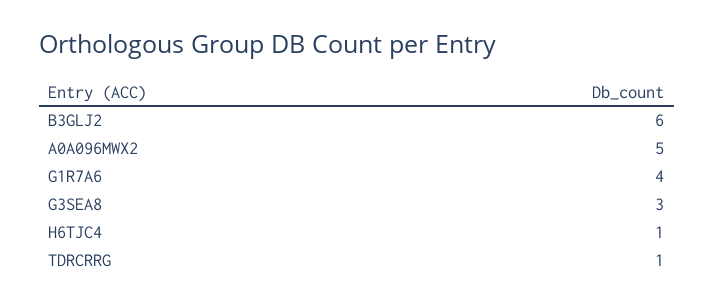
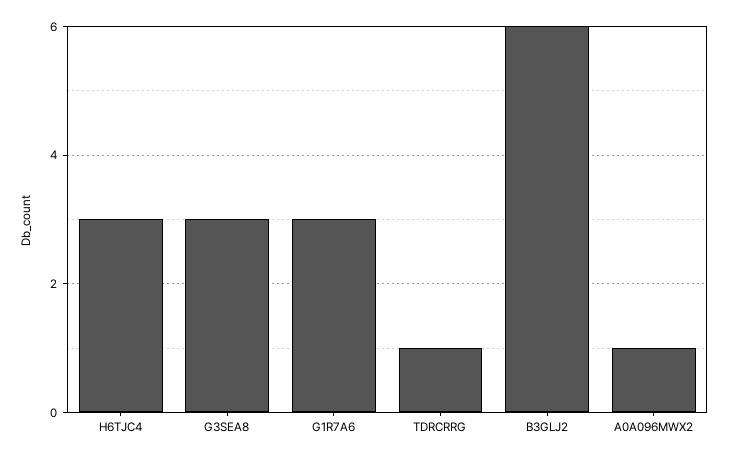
  {
    "B3GLJ2": 6,
-   "A0A096MWX2": 5,
+   "A0A096MWX2": 1,
-   "G1R7A6": 4,
+   "G1R7A6": 3,
    "G3SEA8": 3,
-   "H6TJC4": 1,
+   "H6TJC4": 3,
    "TDRCRRG": 1
  }

